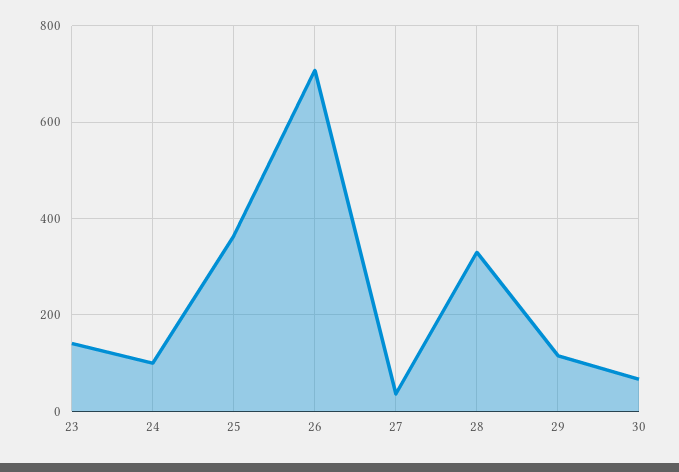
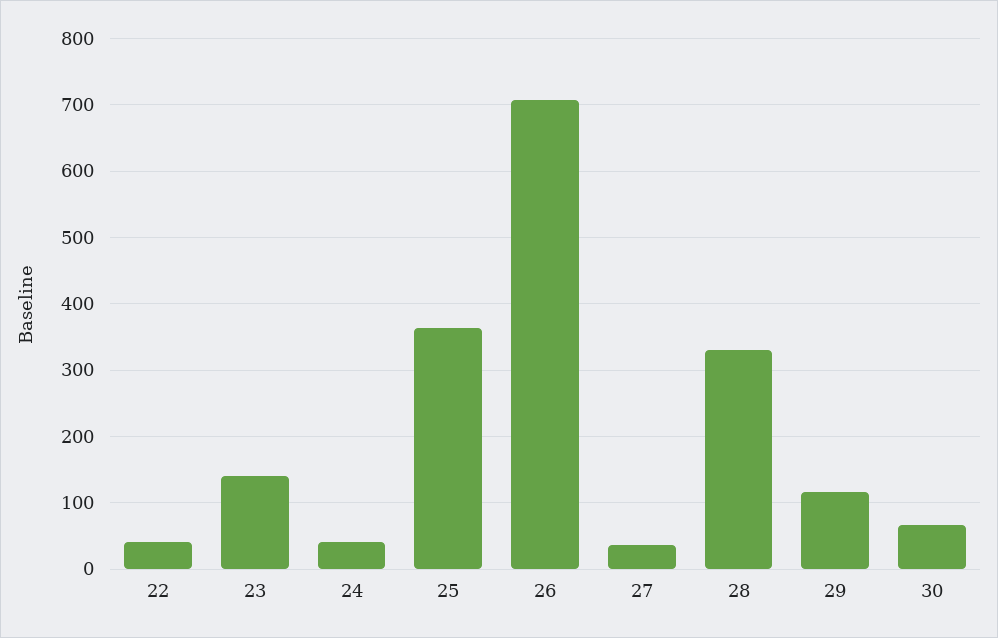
  {
    "23": 140,
-   "24": 100,
+   "24": 40,
    "25": 360,
    "26": 710,
    "27": 40,
    "28": 330,
    "29": 120,
-   "30": 70
+   "30": 70,
+   "22": 40
  }

